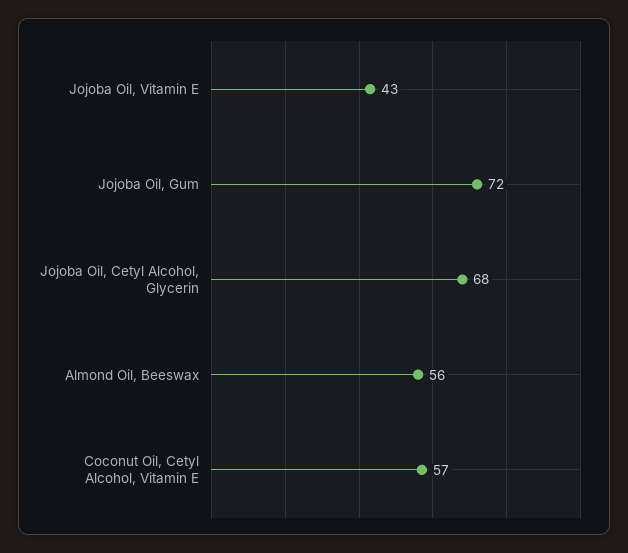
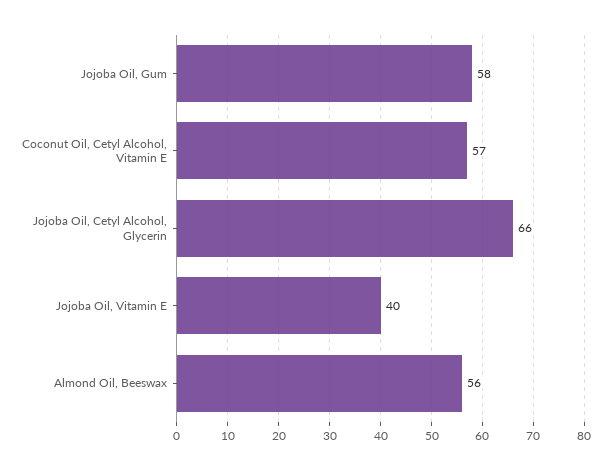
  {
-   "Jojoba Oil, Vitamin E": 43,
+   "Jojoba Oil, Vitamin E": 40,
-   "Jojoba Oil, Gum": 72,
+   "Jojoba Oil, Gum": 58,
-   "Jojoba Oil, Cetyl Alcohol, Glycerin": 68,
+   "Jojoba Oil, Cetyl Alcohol, Glycerin": 66,
    "Almond Oil, Beeswax": 56,
    "Coconut Oil, Cetyl Alcohol, Vitamin E": 57
  }

